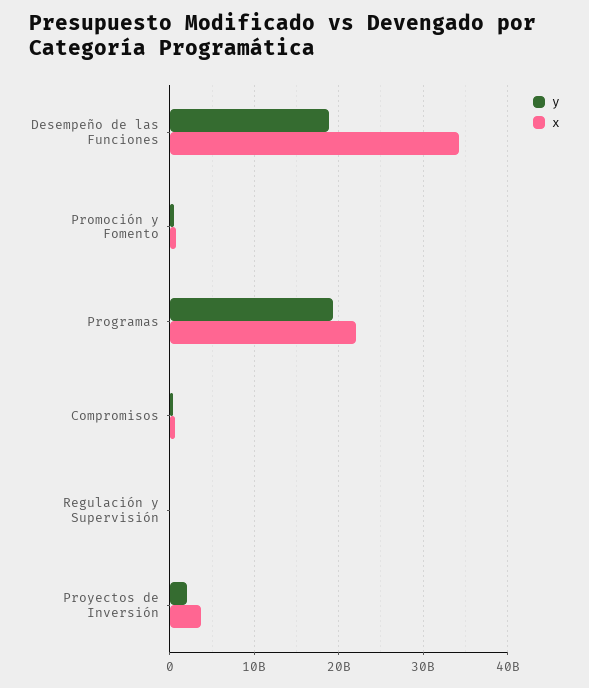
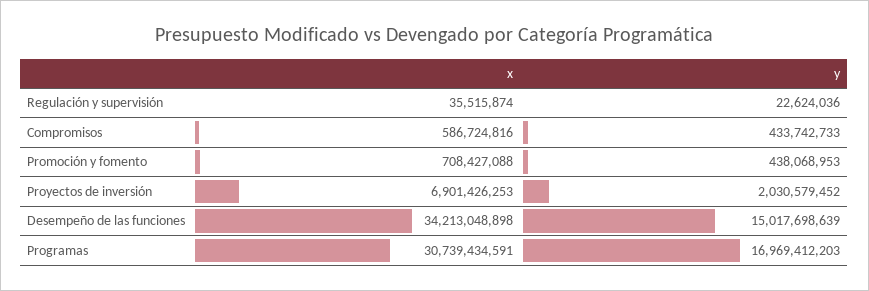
  {
    "y": {
-     "Desempeño de las Funciones": 19000000000,
+     "Desempeño de las Funciones": 15017698639,
      "Promoción y Fomento": 438068953,
-     "Programas": 19000000000,
+     "Programas": 16969412203,
      "Compromisos": 433742733,
      "Regulación y Supervisión": 22624036,
      "Proyectos de Inversión": 2030579452
    },
    "x": {
      "Desempeño de las Funciones": 34213048898,
      "Promoción y Fomento": 708427088,
-     "Programas": 22000000000,
+     "Programas": 30739434591,
      "Compromisos": 586724816,
      "Regulación y Supervisión": 35515874,
-     "Proyectos de Inversión": 4000000000
+     "Proyectos de Inversión": 6901426253
    }
  }

